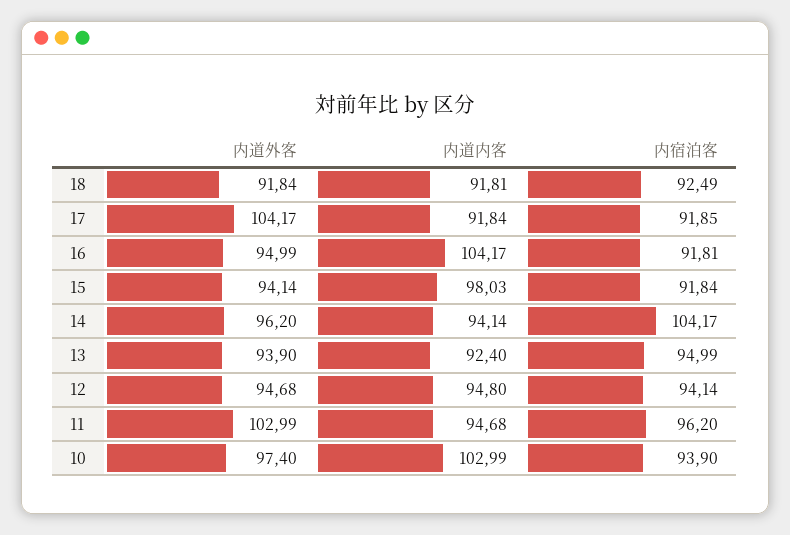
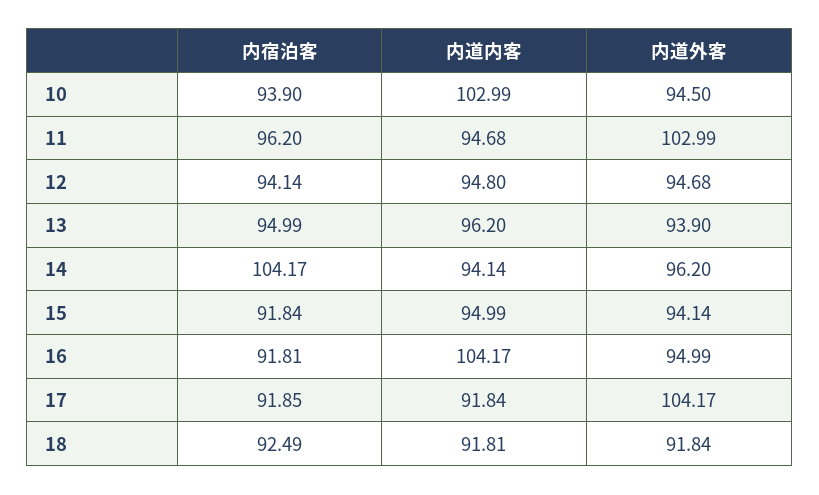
  {
    "内道外客": {
      "18": 91.84,
      "17": 104.17,
      "16": 94.99,
      "15": 94.14,
      "14": 96.2,
      "13": 93.9,
      "12": 94.68,
      "11": 102.99,
-     "10": 97.4
+     "10": 94.5
    },
    "内道内客": {
      "18": 91.81,
      "17": 91.84,
      "16": 104.17,
-     "15": 98.03,
+     "15": 94.99,
      "14": 94.14,
-     "13": 92.4,
+     "13": 96.2,
      "12": 94.8,
      "11": 94.68,
      "10": 102.99
    },
    "内宿泊客": {
      "18": 92.49,
      "17": 91.85,
      "16": 91.81,
      "15": 91.84,
      "14": 104.17,
      "13": 94.99,
      "12": 94.14,
      "11": 96.2,
      "10": 93.9
    }
  }

